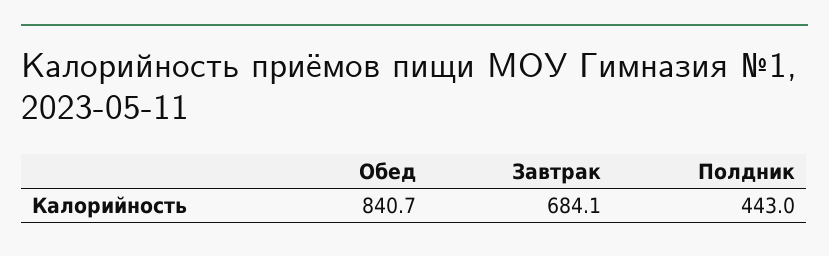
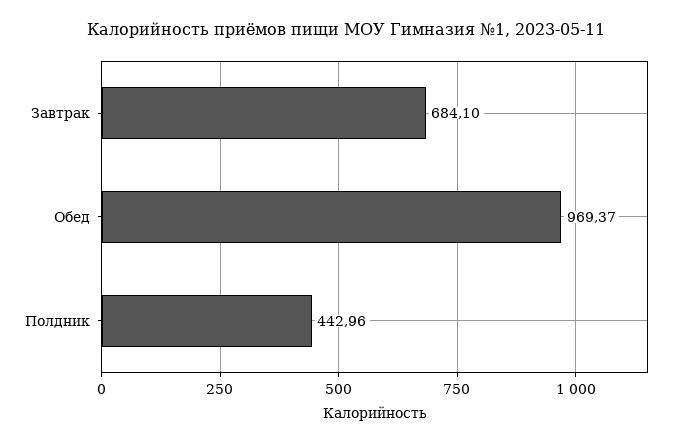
  {
-   "Обед": 840.7,
+   "Обед": 969.37,
    "Завтрак": 684.1,
    "Полдник": 442.96
  }

